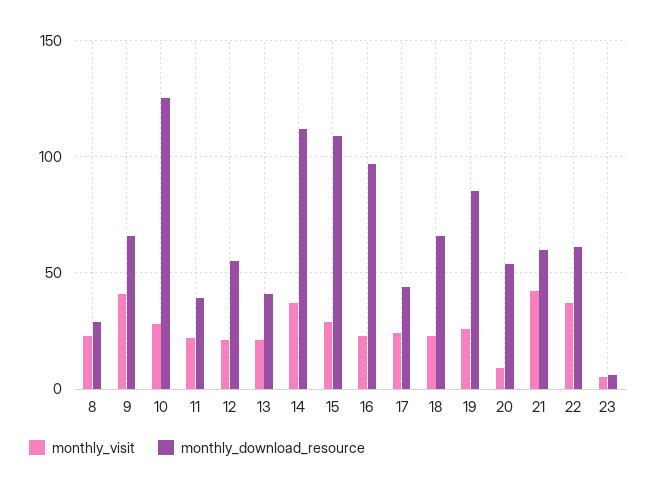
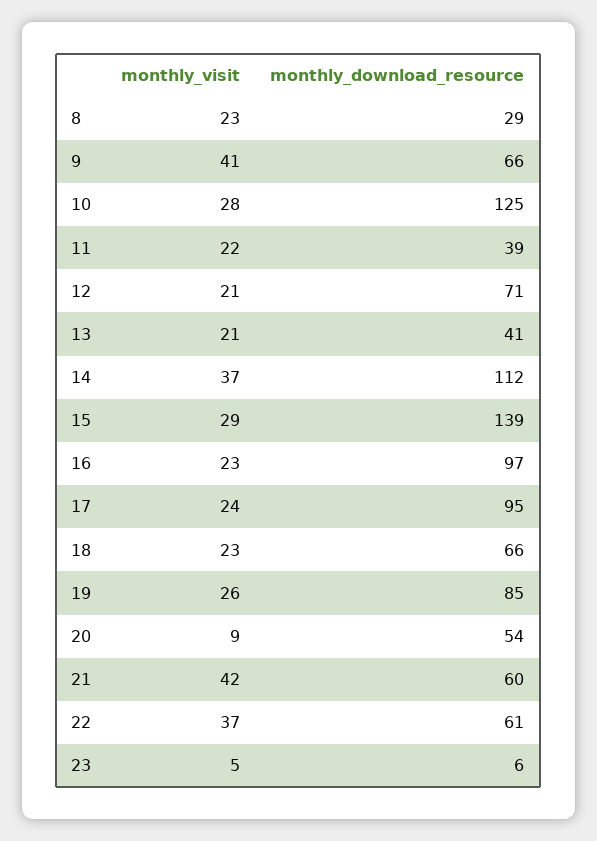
  {
    "monthly_visit": {
      "8": 23,
      "9": 41,
      "10": 28,
      "11": 22,
      "12": 21,
      "13": 21,
      "14": 37,
      "15": 29,
      "16": 23,
      "17": 24,
      "18": 23,
      "19": 26,
      "20": 9,
      "21": 42,
      "22": 37,
      "23": 5
    },
    "monthly_download_resource": {
      "8": 29,
      "9": 66,
      "10": 125,
      "11": 39,
-     "12": 55,
+     "12": 71,
      "13": 41,
      "14": 112,
-     "15": 110,
+     "15": 139,
      "16": 97,
-     "17": 45,
+     "17": 95,
      "18": 66,
      "19": 85,
      "20": 54,
      "21": 60,
      "22": 61,
      "23": 6
    }
  }

